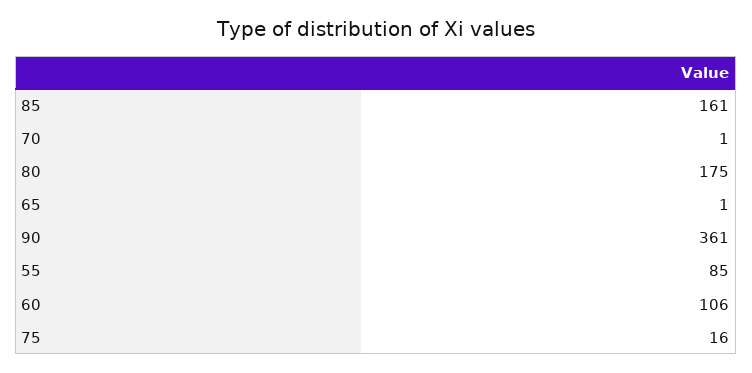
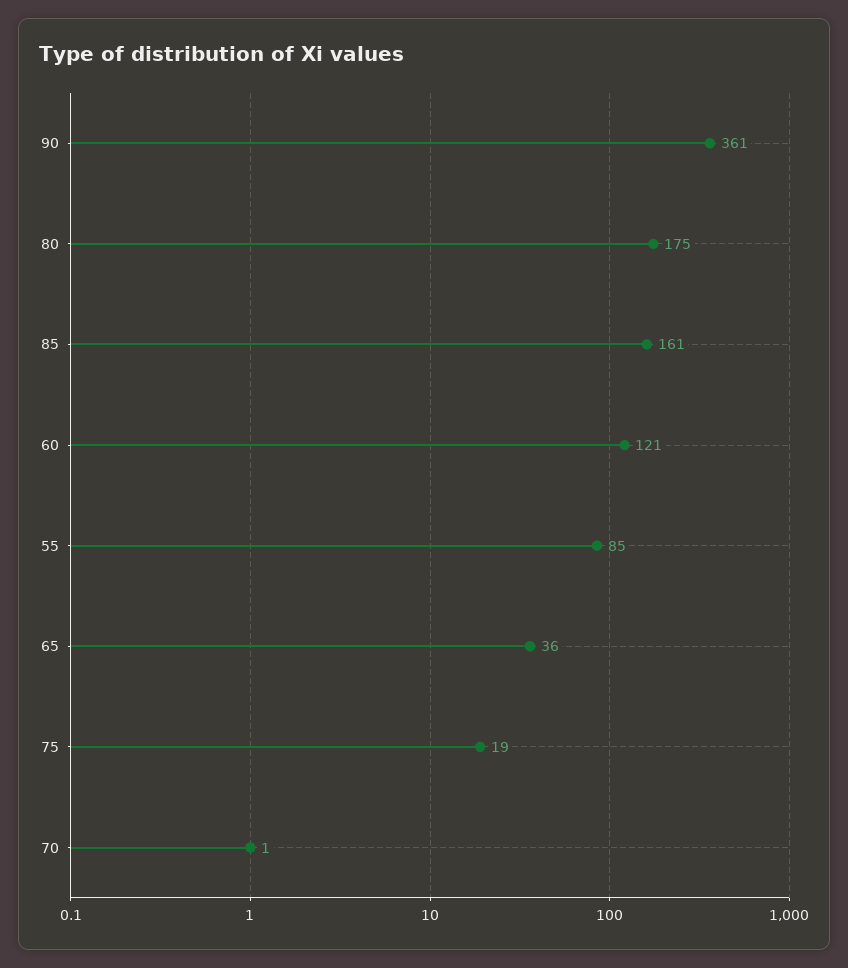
  {
    "85": 161,
    "70": 1,
    "80": 175,
-   "65": 1,
+   "65": 36,
    "90": 361,
    "55": 85,
-   "60": 106,
+   "60": 121,
-   "75": 16
+   "75": 19
  }

